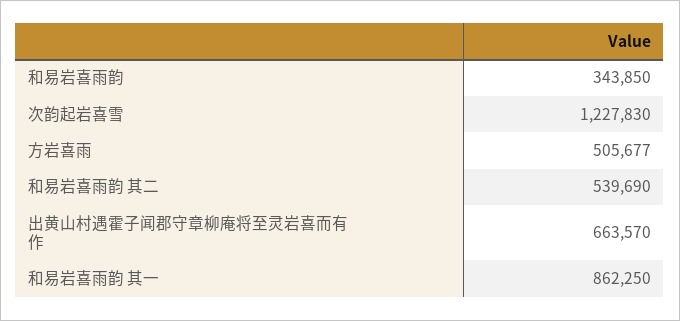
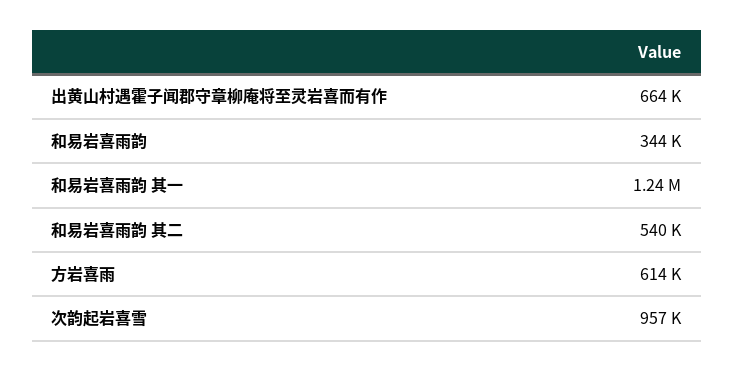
  {
    "和易岩喜雨韵": 343850,
-   "次韵起岩喜雪": 1227830,
+   "次韵起岩喜雪": 957000,
-   "方岩喜雨": 505677,
+   "方岩喜雨": 614000,
    "和易岩喜雨韵 其二": 539690,
    "出黄山村遇霍子闻郡守章柳庵将至灵岩喜而有作": 663570,
-   "和易岩喜雨韵 其一": 862250
+   "和易岩喜雨韵 其一": 1240000
  }

